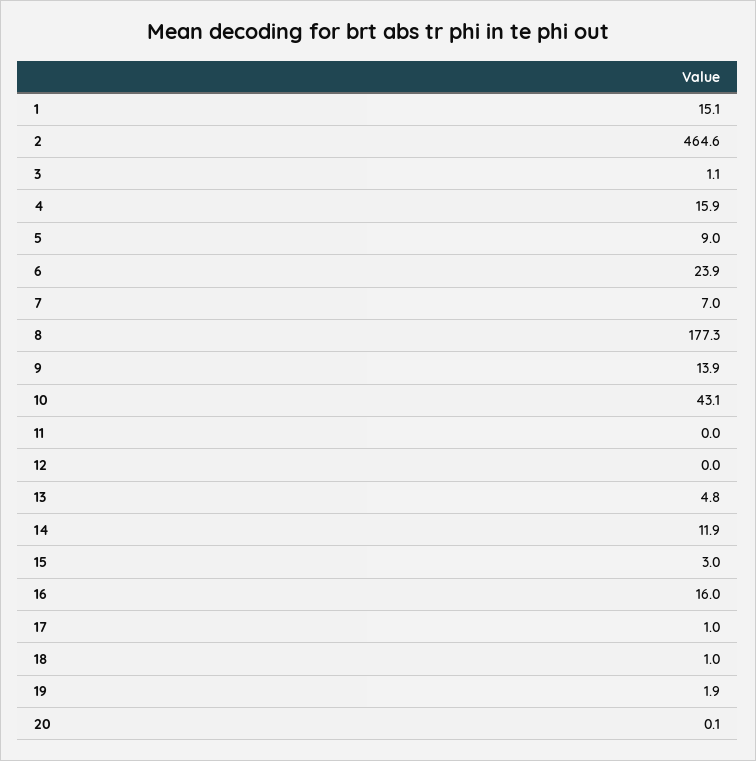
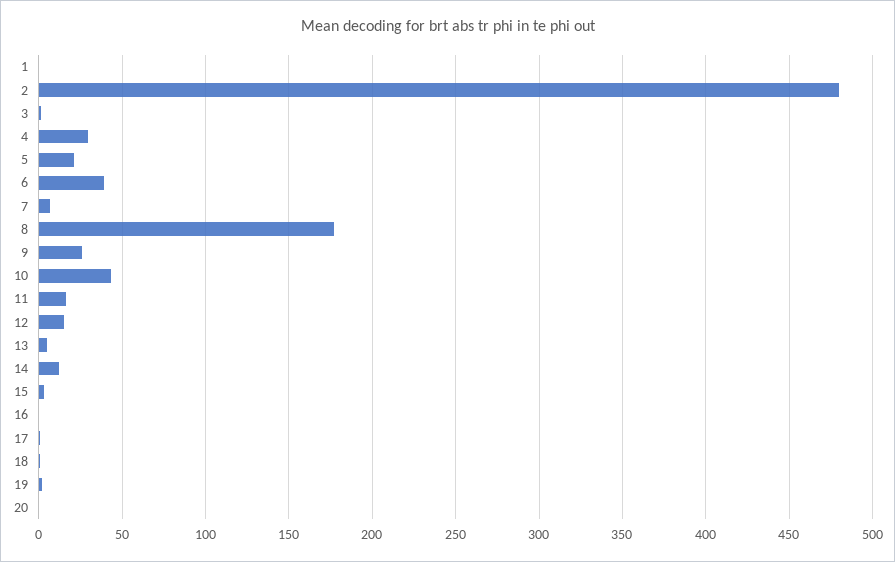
  {
-   "1": 15.1,
+   "1": 0,
-   "2": 464.6,
+   "2": 480,
    "3": 1.1,
-   "4": 15.9,
+   "4": 30,
-   "5": 9,
+   "5": 20,
-   "6": 23.9,
+   "6": 40,
    "7": 7,
    "8": 177.3,
-   "9": 13.9,
+   "9": 25,
    "10": 43.1,
-   "11": 0,
+   "11": 15,
-   "12": 0,
+   "12": 15,
    "13": 4.8,
    "14": 11.9,
    "15": 3,
-   "16": 16,
+   "16": 0,
    "17": 1,
    "18": 1,
    "19": 1.9,
    "20": 0.1
  }

